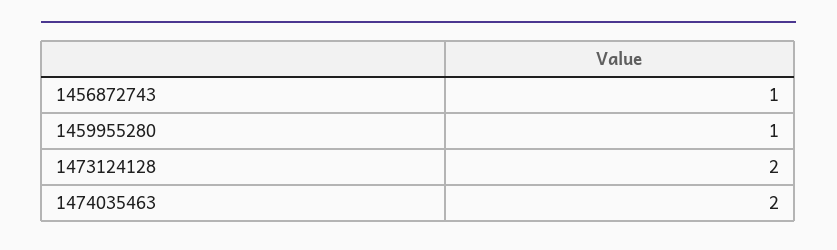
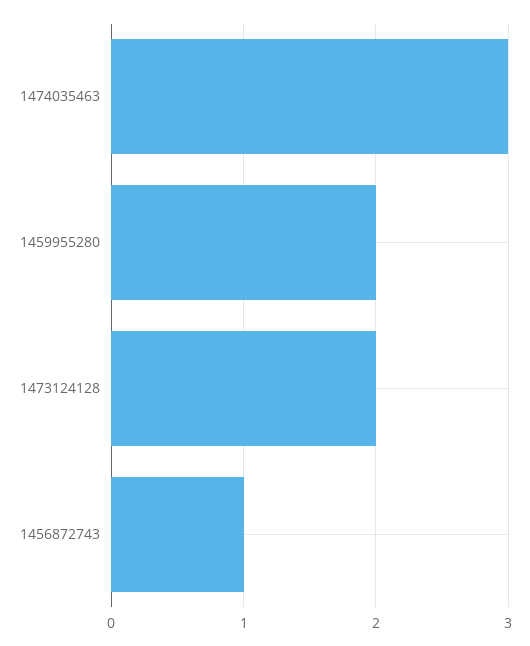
  {
    "1456872743": 1,
-   "1459955280": 1,
+   "1459955280": 2,
    "1473124128": 2,
-   "1474035463": 2
+   "1474035463": 3
  }

